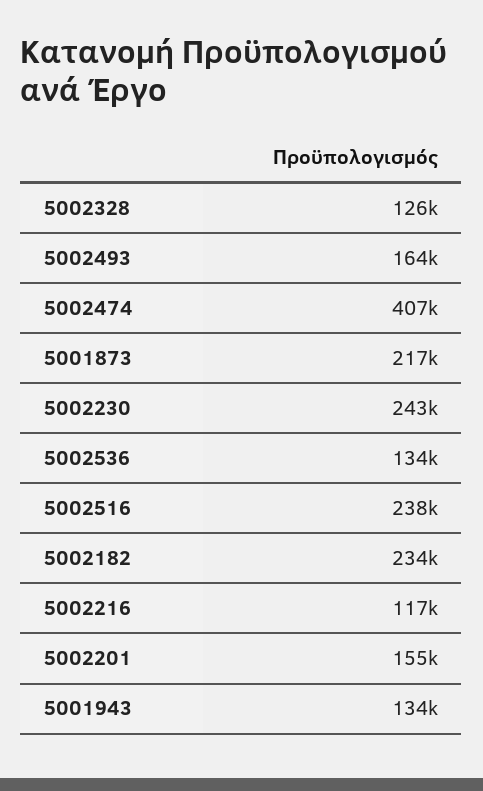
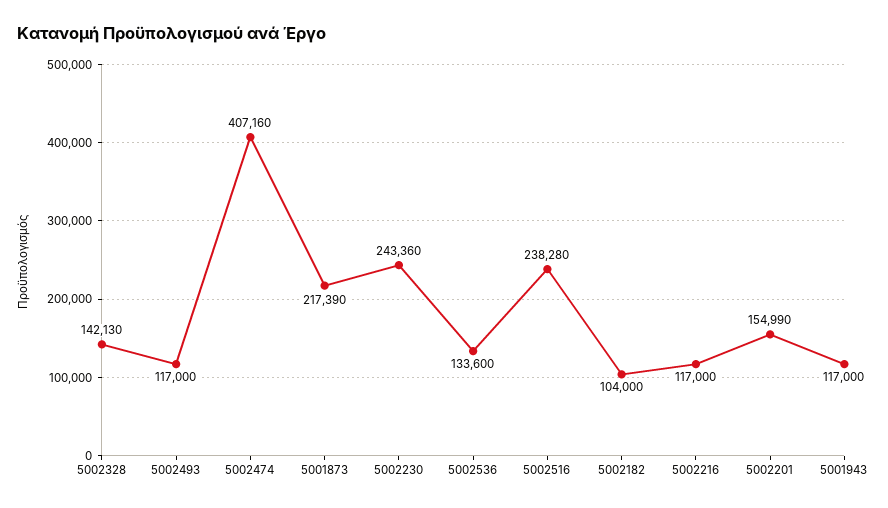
  {
-   "5002328": 126000,
+   "5002328": 142130,
-   "5002493": 164000,
+   "5002493": 117000,
    "5002474": 407160,
    "5001873": 217390,
    "5002230": 243360,
    "5002536": 133600,
    "5002516": 238280,
-   "5002182": 234000,
+   "5002182": 104000,
    "5002216": 117000,
    "5002201": 154990,
-   "5001943": 134000
+   "5001943": 117000
  }

